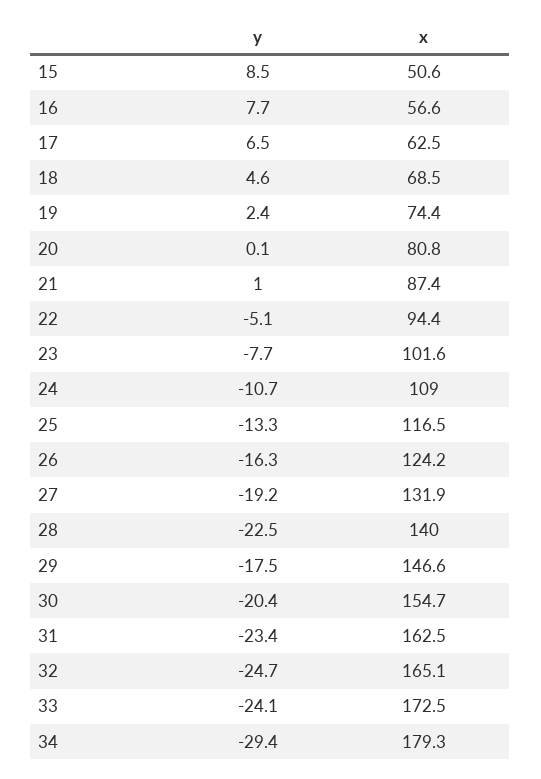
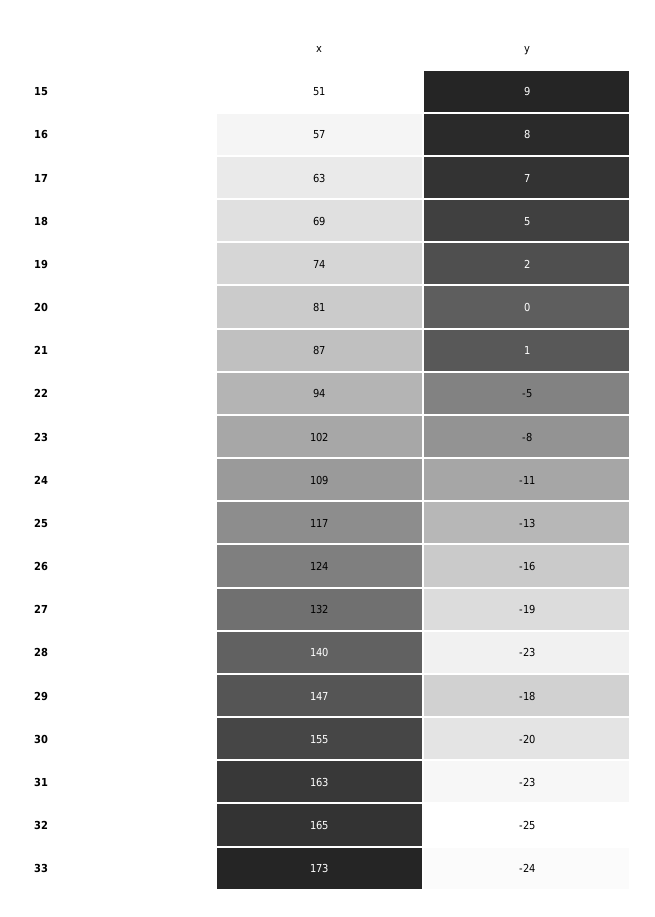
  {
    "y": {
      "15": 8.5,
      "16": 7.7,
      "17": 6.5,
      "18": 4.6,
      "19": 2.4,
      "20": 0.1,
      "21": 1,
      "22": -5.1,
      "23": -7.7,
      "24": -10.7,
      "25": -13.3,
      "26": -16.3,
      "27": -19.2,
      "28": -22.5,
      "29": -17.5,
      "30": -20.4,
      "31": -23.4,
      "32": -24.7,
-     "33": -24.1,
+     "33": -24.1
-     "34": -29.4
    },
    "x": {
      "15": 50.6,
      "16": 56.6,
      "17": 62.5,
      "18": 68.5,
      "19": 74.4,
      "20": 80.8,
      "21": 87.4,
      "22": 94.4,
      "23": 101.6,
      "24": 109,
      "25": 116.5,
      "26": 124.2,
      "27": 131.9,
      "28": 140,
      "29": 146.6,
      "30": 154.7,
      "31": 162.5,
      "32": 165.1,
-     "33": 172.5,
+     "33": 172.5
-     "34": 179.3
    }
  }

